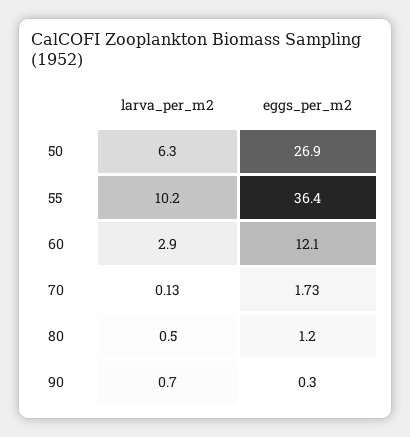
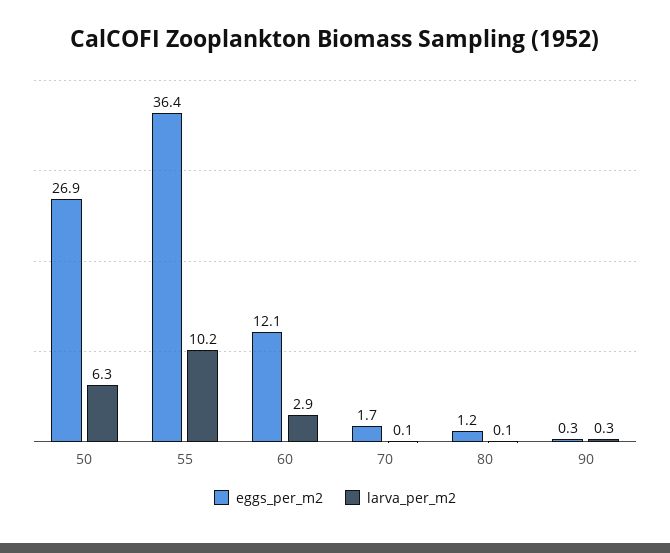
  {
    "larva_per_m2": {
      "50": 6.3,
      "55": 10.2,
      "60": 2.9,
      "70": 0.13,
-     "80": 0.5,
+     "80": 0.1,
-     "90": 0.7
+     "90": 0.3
    },
    "eggs_per_m2": {
      "50": 26.9,
      "55": 36.4,
      "60": 12.1,
      "70": 1.73,
      "80": 1.2,
      "90": 0.3
    }
  }

